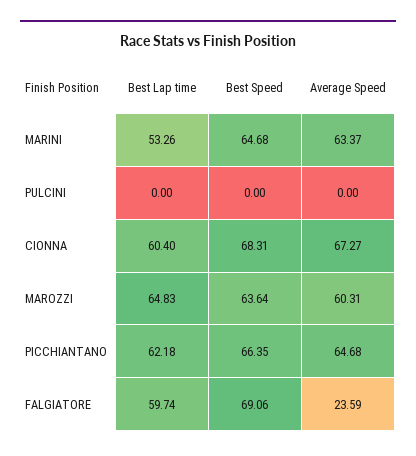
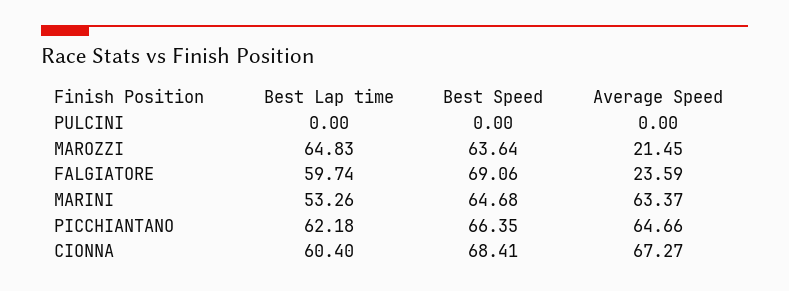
  {
    "Best Lap time": {
      "MARINI": 53.26,
      "PULCINI": 0,
      "CIONNA": 60.4,
      "MAROZZI": 64.83,
      "PICCHIANTANO": 62.18,
      "FALGIATORE": 59.74
    },
    "Best Speed": {
      "MARINI": 64.68,
      "PULCINI": 0,
-     "CIONNA": 68.31,
+     "CIONNA": 68.41,
      "MAROZZI": 63.64,
      "PICCHIANTANO": 66.35,
      "FALGIATORE": 69.06
    },
    "Average Speed": {
      "MARINI": 63.37,
      "PULCINI": 0,
      "CIONNA": 67.27,
-     "MAROZZI": 60.31,
+     "MAROZZI": 21.45,
-     "PICCHIANTANO": 64.68,
+     "PICCHIANTANO": 64.66,
      "FALGIATORE": 23.59
    }
  }

